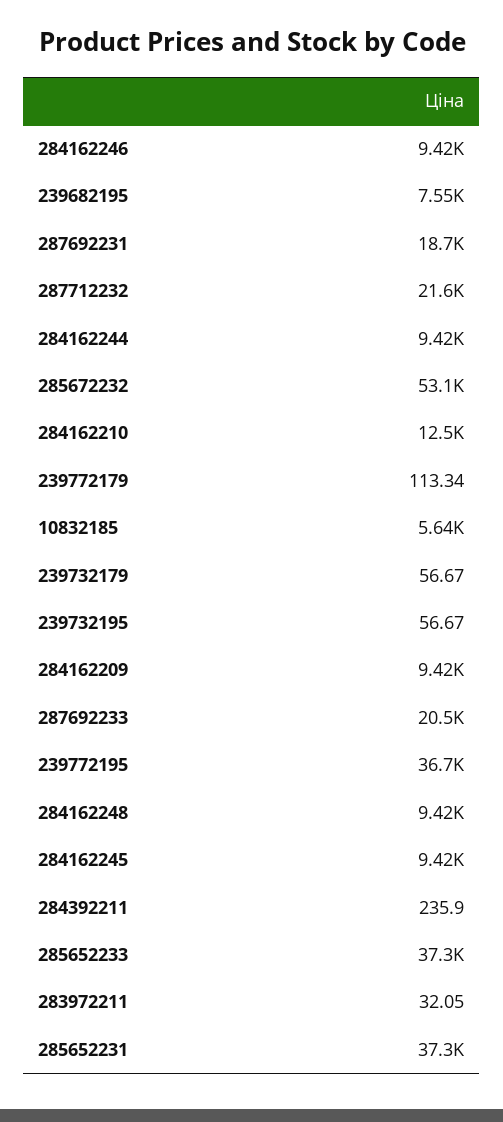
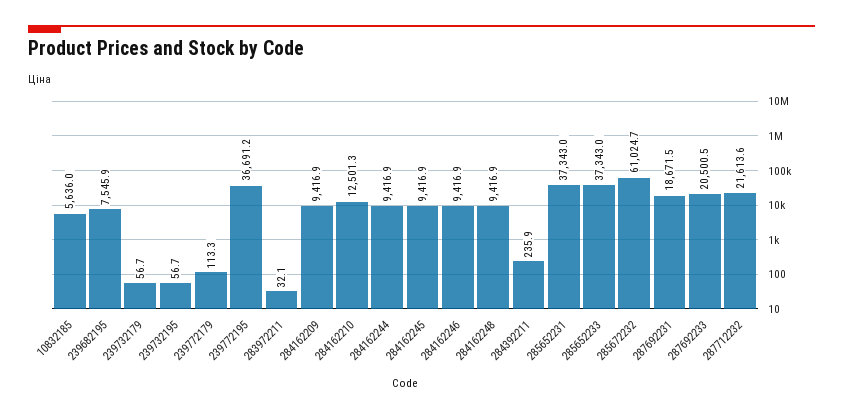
  {
    "284162246": 9416.9,
    "239682195": 7545.9,
    "287692231": 18671.5,
    "287712232": 21613.6,
    "284162244": 9416.9,
-   "285672232": 53100,
+   "285672232": 61024.7,
    "284162210": 12501.3,
    "239772179": 113.34,
    "10832185": 5636,
    "239732179": 56.67,
    "239732195": 56.67,
    "284162209": 9416.9,
    "287692233": 20500.5,
    "239772195": 36691.2,
    "284162248": 9416.9,
    "284162245": 9416.9,
    "284392211": 235.9,
    "285652233": 37343,
    "283972211": 32.05,
    "285652231": 37343
  }

